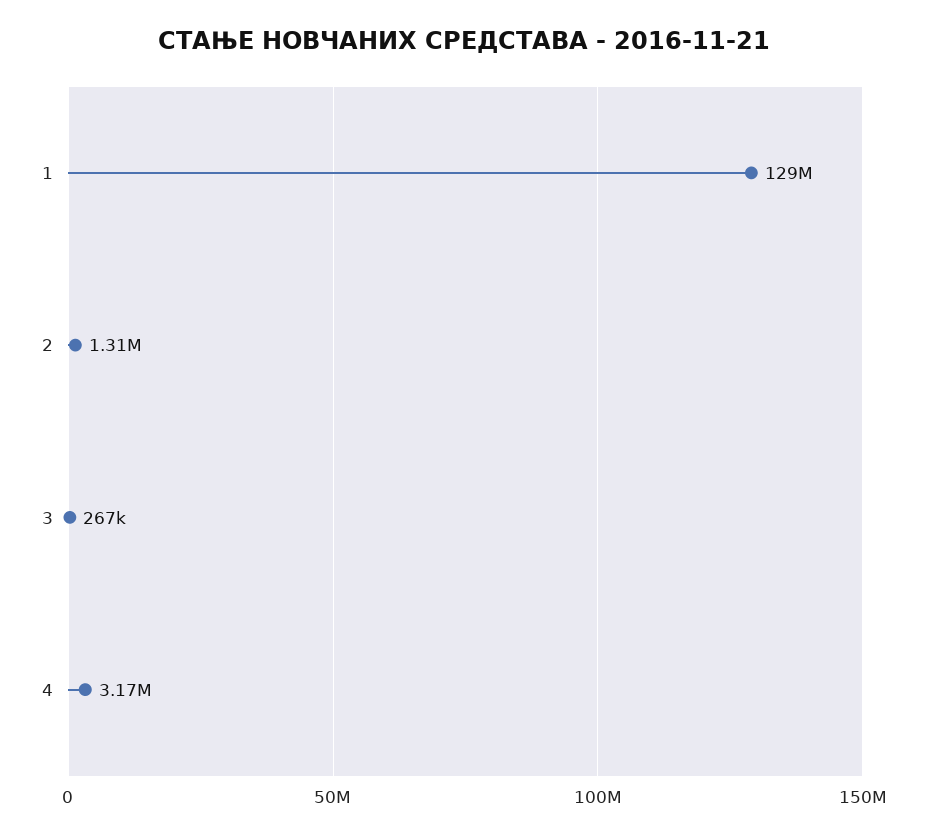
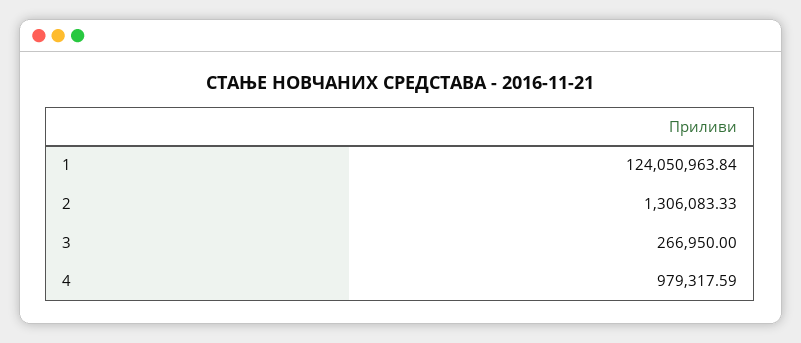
  {
-   "1": 129000000,
+   "1": 124050963.84,
    "2": 1306083.33,
    "3": 266950,
-   "4": 3170000
+   "4": 979317.59
  }

